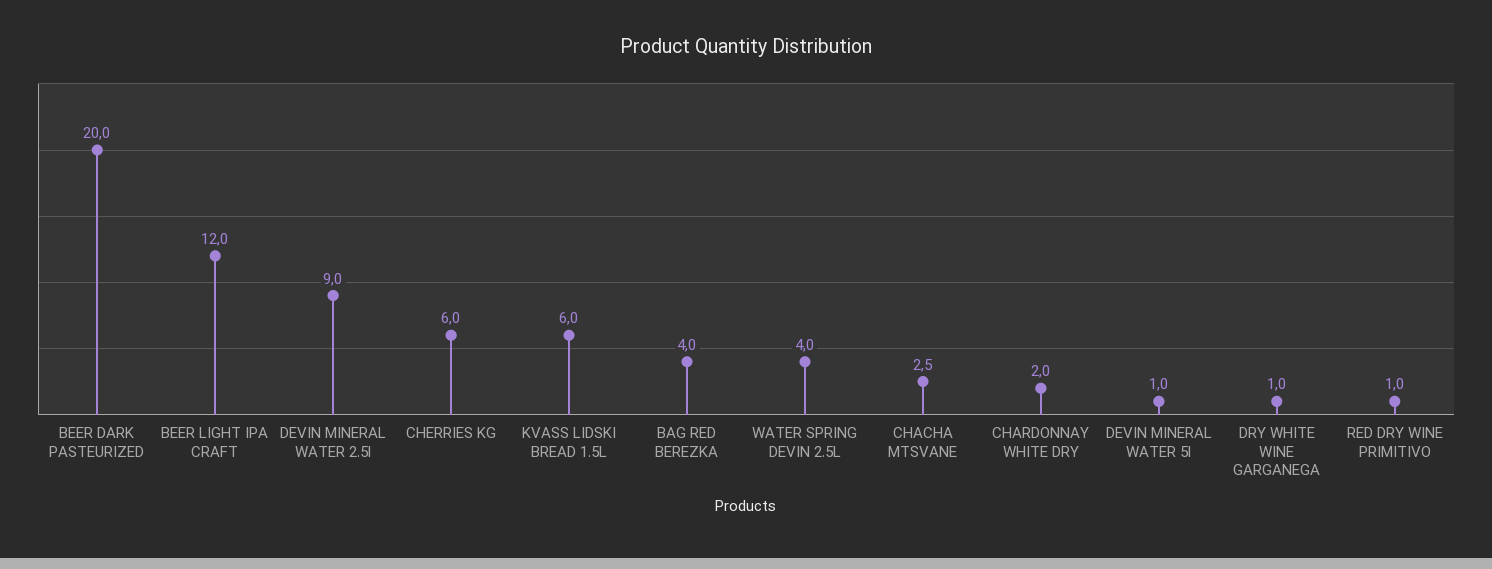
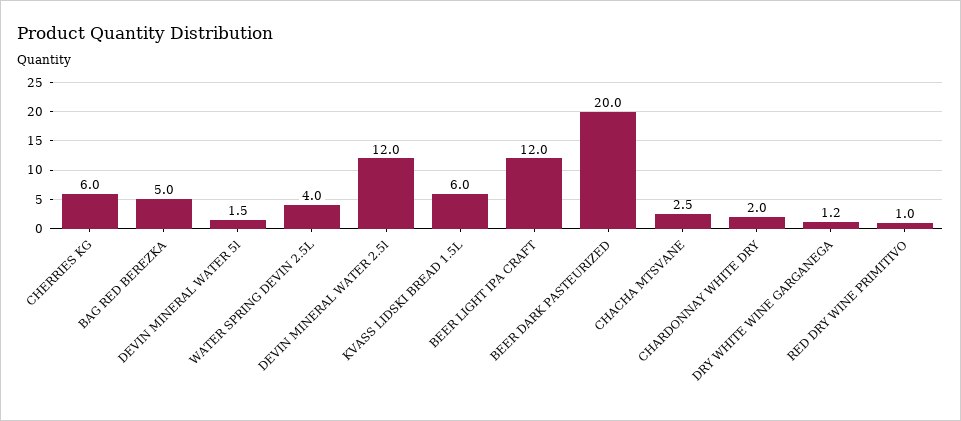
  {
    "BEER DARK PASTEURIZED": 20,
    "BEER LIGHT IPA CRAFT": 12,
-   "DEVIN MINERAL WATER 2.5l": 9,
+   "DEVIN MINERAL WATER 2.5l": 12,
    "CHERRIES KG": 6,
    "KVASS LIDSKI BREAD 1.5L": 6,
-   "BAG RED BEREZKA": 4,
+   "BAG RED BEREZKA": 5,
    "WATER SPRING DEVIN 2.5L": 4,
    "CHACHA MTSVANE": 2.5,
    "CHARDONNAY WHITE DRY": 2,
-   "DEVIN MINERAL WATER 5l": 1,
+   "DEVIN MINERAL WATER 5l": 1.5,
-   "DRY WHITE WINE GARGANEGA": 1,
+   "DRY WHITE WINE GARGANEGA": 1.2,
    "RED DRY WINE PRIMITIVO": 1
  }

